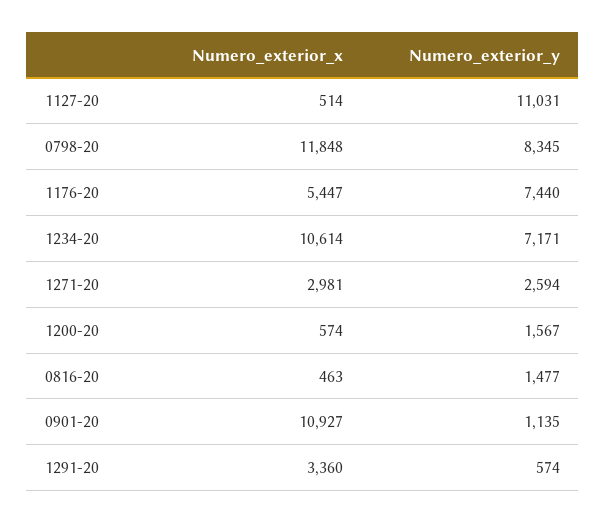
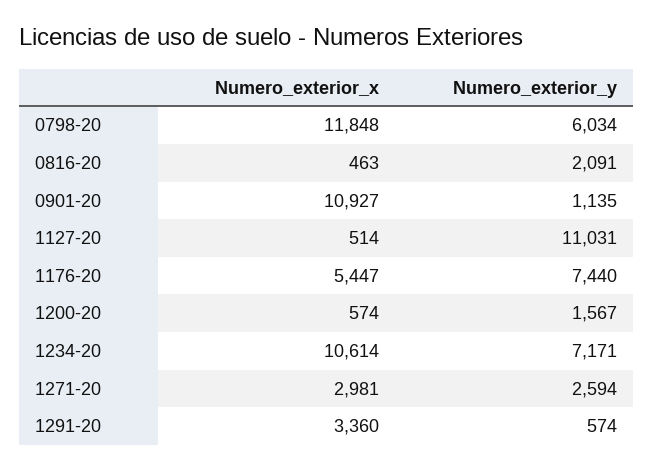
  {
    "Numero_exterior_x": {
      "1127-20": 514,
      "0798-20": 11848,
      "1176-20": 5447,
      "1234-20": 10614,
      "1271-20": 2981,
      "1200-20": 574,
      "0816-20": 463,
      "0901-20": 10927,
      "1291-20": 3360
    },
    "Numero_exterior_y": {
      "1127-20": 11031,
-     "0798-20": 8345,
+     "0798-20": 6034,
      "1176-20": 7440,
      "1234-20": 7171,
      "1271-20": 2594,
      "1200-20": 1567,
-     "0816-20": 1477,
+     "0816-20": 2091,
      "0901-20": 1135,
      "1291-20": 574
    }
  }

